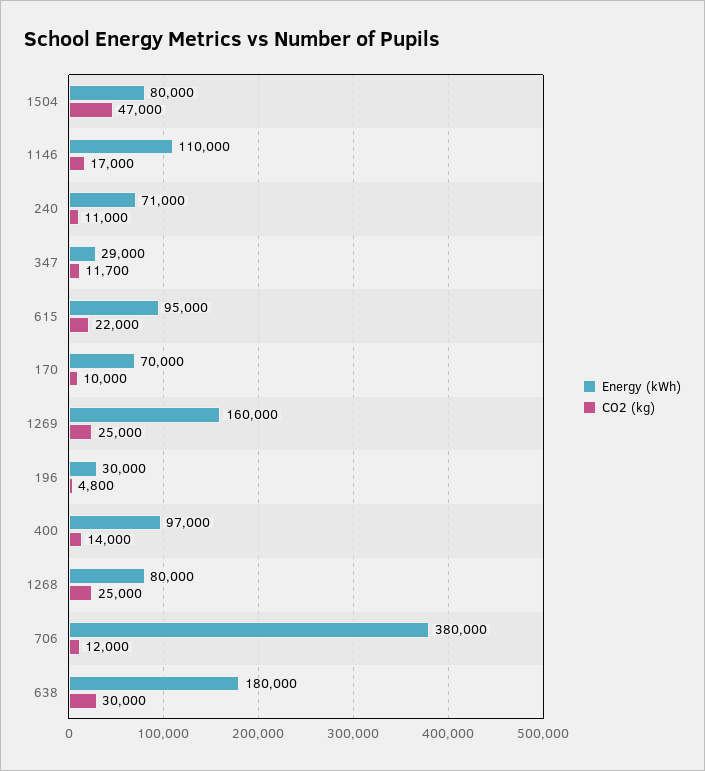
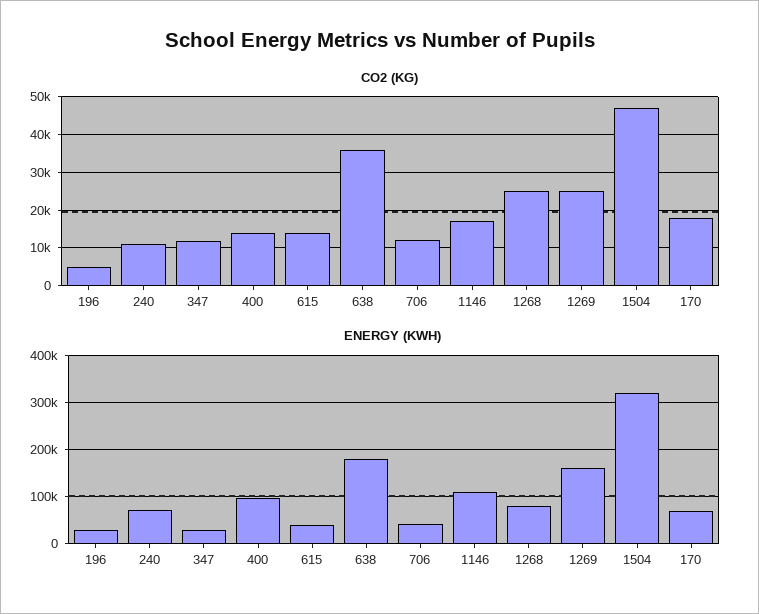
  {
    "Energy (kWh)": {
-     "1504": 80000,
+     "1504": 320000,
      "1146": 110000,
      "240": 71000,
      "347": 29000,
-     "615": 95000,
+     "615": 40000,
      "170": 70000,
      "1269": 160000,
      "196": 30000,
      "400": 97000,
      "1268": 80000,
-     "706": 380000,
+     "706": 40000,
      "638": 180000
    },
    "CO2 (kg)": {
      "1504": 47000,
      "1146": 17000,
      "240": 11000,
      "347": 11700,
-     "615": 22000,
+     "615": 14000,
-     "170": 10000,
+     "170": 18000,
      "1269": 25000,
      "196": 4800,
      "400": 14000,
      "1268": 25000,
      "706": 12000,
-     "638": 30000
+     "638": 36000
    }
  }

